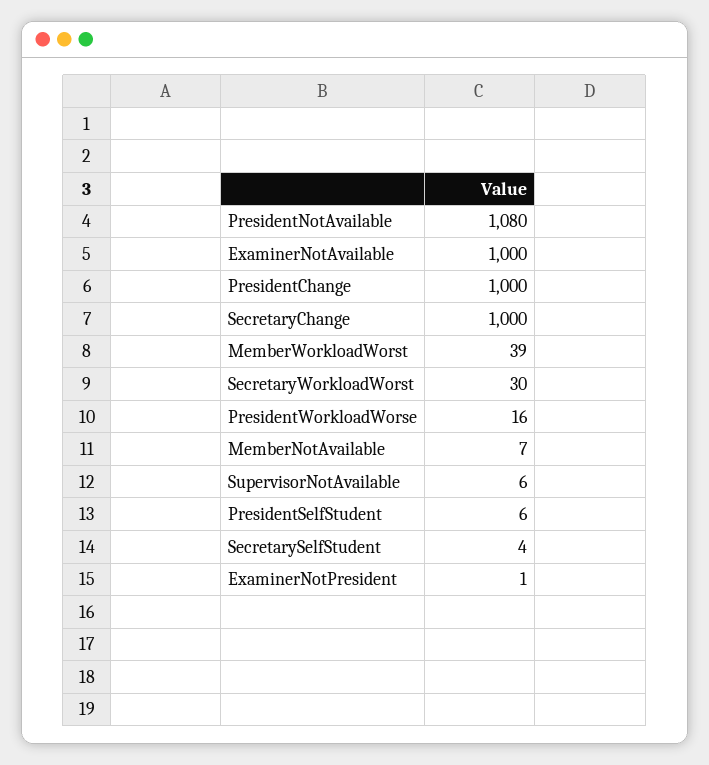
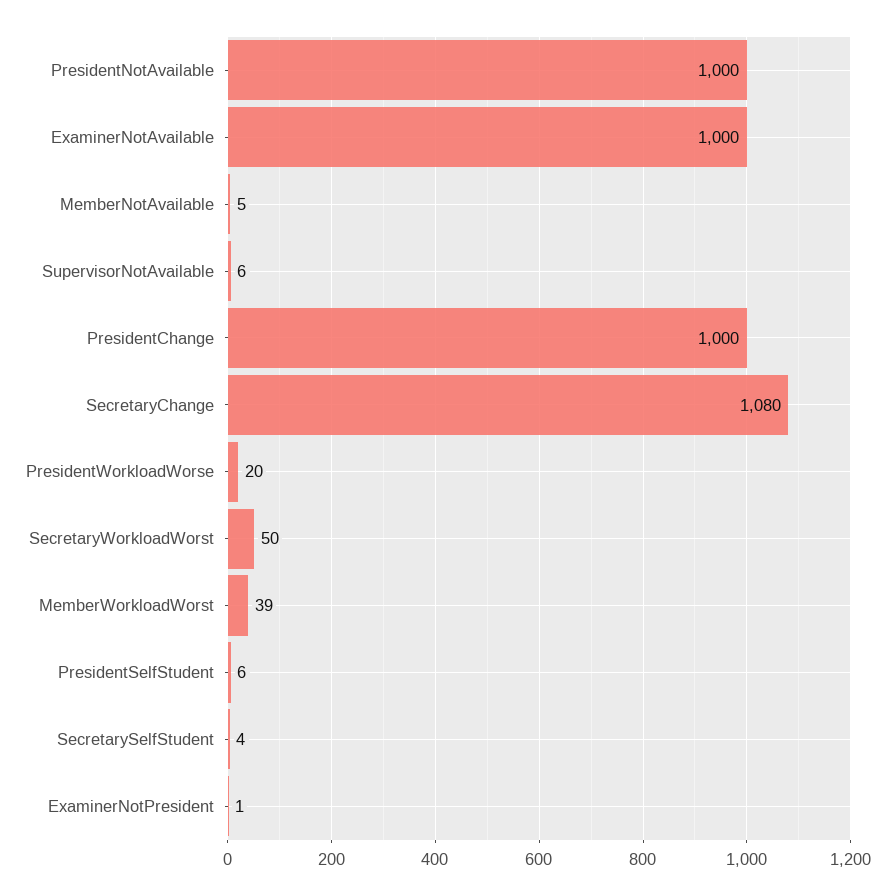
  {
-   "PresidentNotAvailable": 1080,
+   "PresidentNotAvailable": 1000,
    "ExaminerNotAvailable": 1000,
    "PresidentChange": 1000,
-   "SecretaryChange": 1000,
+   "SecretaryChange": 1080,
    "MemberWorkloadWorst": 39,
-   "SecretaryWorkloadWorst": 30,
+   "SecretaryWorkloadWorst": 50,
-   "PresidentWorkloadWorse": 16,
+   "PresidentWorkloadWorse": 20,
-   "MemberNotAvailable": 7,
+   "MemberNotAvailable": 5,
    "SupervisorNotAvailable": 6,
    "PresidentSelfStudent": 6,
    "SecretarySelfStudent": 4,
    "ExaminerNotPresident": 1
  }

